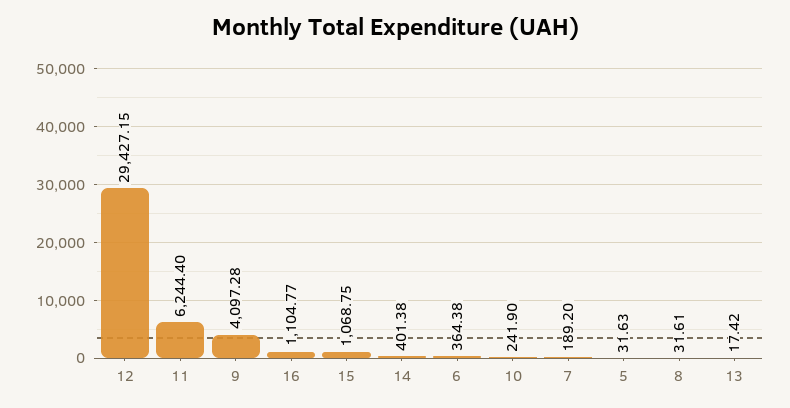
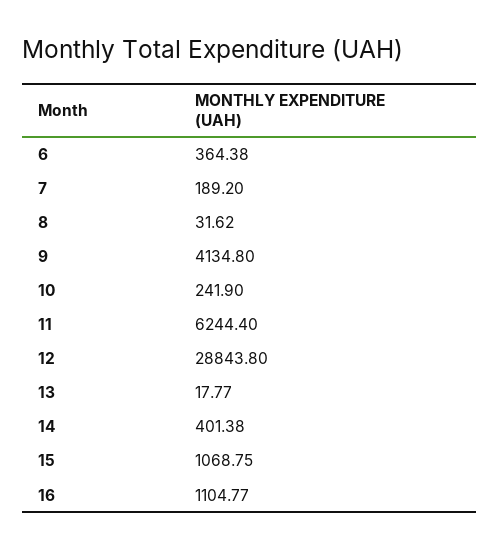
  {
-   "12": 29427.15,
+   "12": 28843.8,
    "11": 6244.4,
-   "9": 4097.28,
+   "9": 4134.8,
    "16": 1104.77,
    "15": 1068.75,
    "14": 401.38,
    "6": 364.38,
    "10": 241.9,
    "7": 189.2,
-   "5": 31.63,
-   "8": 31.61,
+   "8": 31.62,
-   "13": 17.42
+   "13": 17.77
  }

